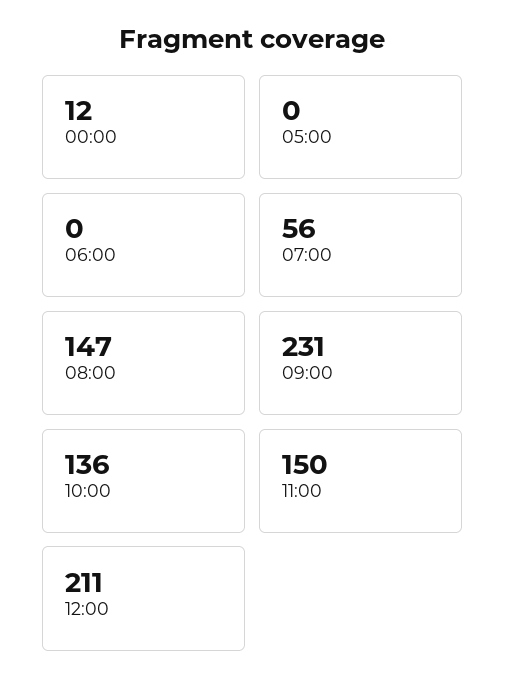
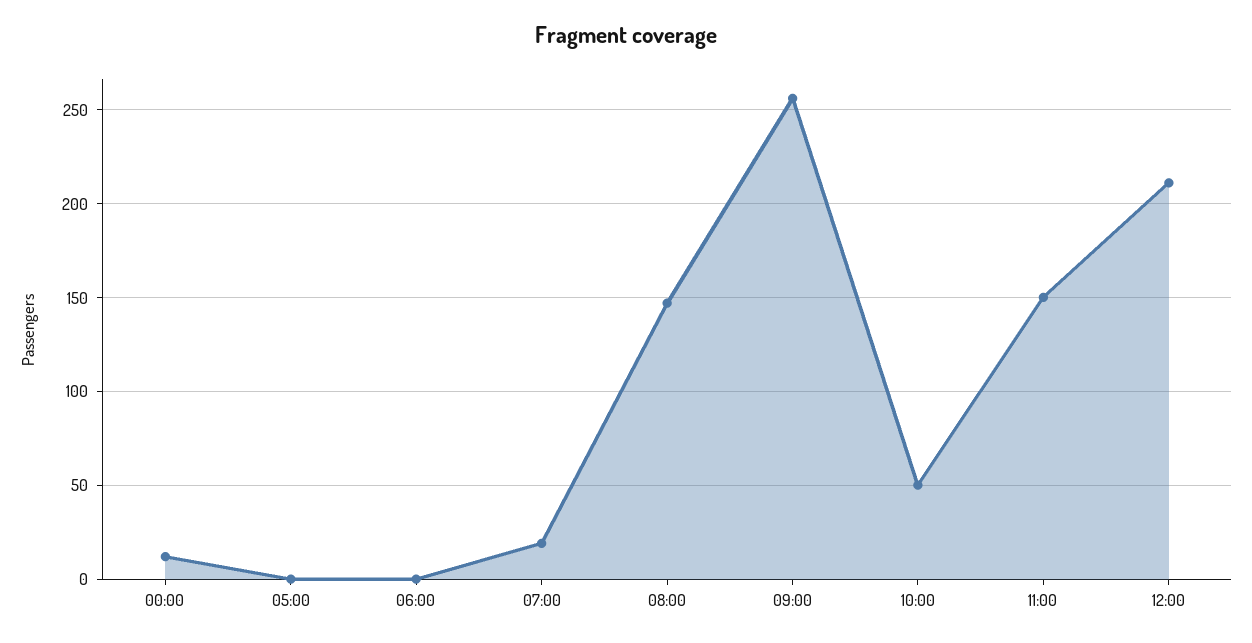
  {
    "00:00": 12,
    "05:00": 0,
    "06:00": 0,
-   "07:00": 56,
+   "07:00": 20,
    "08:00": 147,
-   "09:00": 231,
+   "09:00": 255,
-   "10:00": 136,
+   "10:00": 50,
    "11:00": 150,
    "12:00": 211
  }

